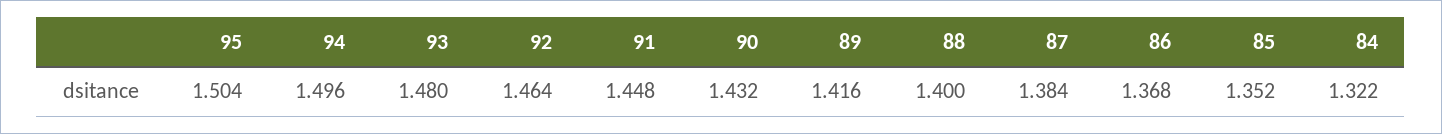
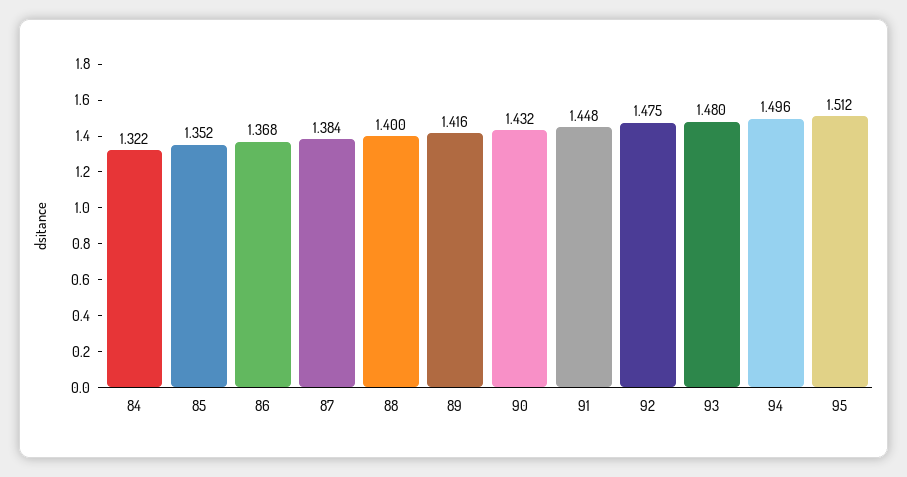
  {
-   "95": 1.504,
+   "95": 1.512,
    "94": 1.496,
    "93": 1.48,
-   "92": 1.464,
+   "92": 1.475,
    "91": 1.448,
    "90": 1.432,
    "89": 1.416,
    "88": 1.4,
    "87": 1.384,
    "86": 1.368,
    "85": 1.352,
    "84": 1.322
  }

